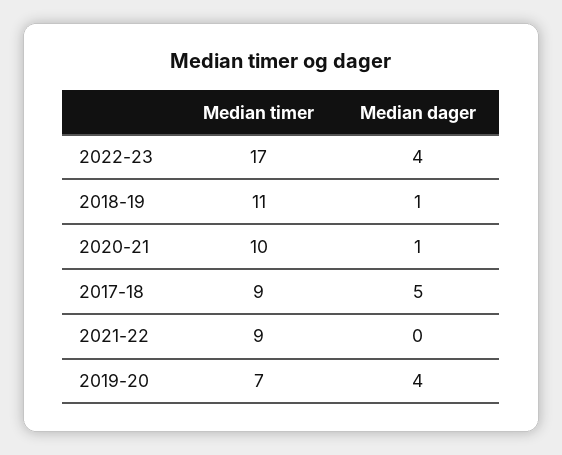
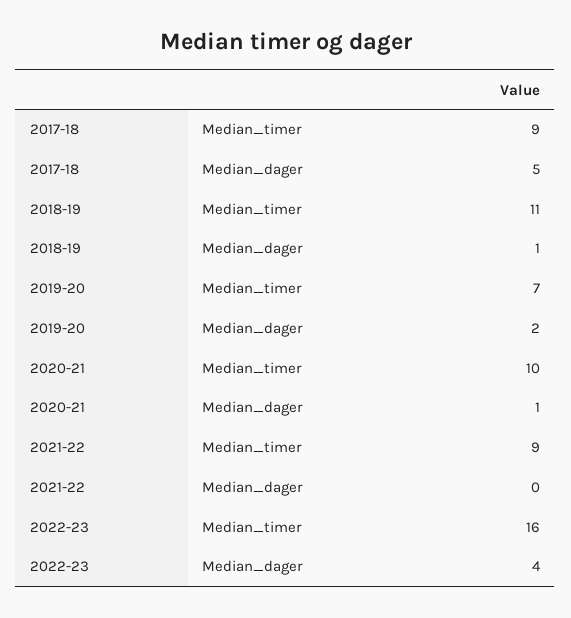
  {
    "Median timer": {
-     "2022-23": 17,
+     "2022-23": 16,
      "2018-19": 11,
      "2020-21": 10,
      "2017-18": 9,
      "2021-22": 9,
      "2019-20": 7
    },
    "Median dager": {
      "2022-23": 4,
      "2018-19": 1,
      "2020-21": 1,
      "2017-18": 5,
      "2021-22": 0,
-     "2019-20": 4
+     "2019-20": 2
    }
  }

